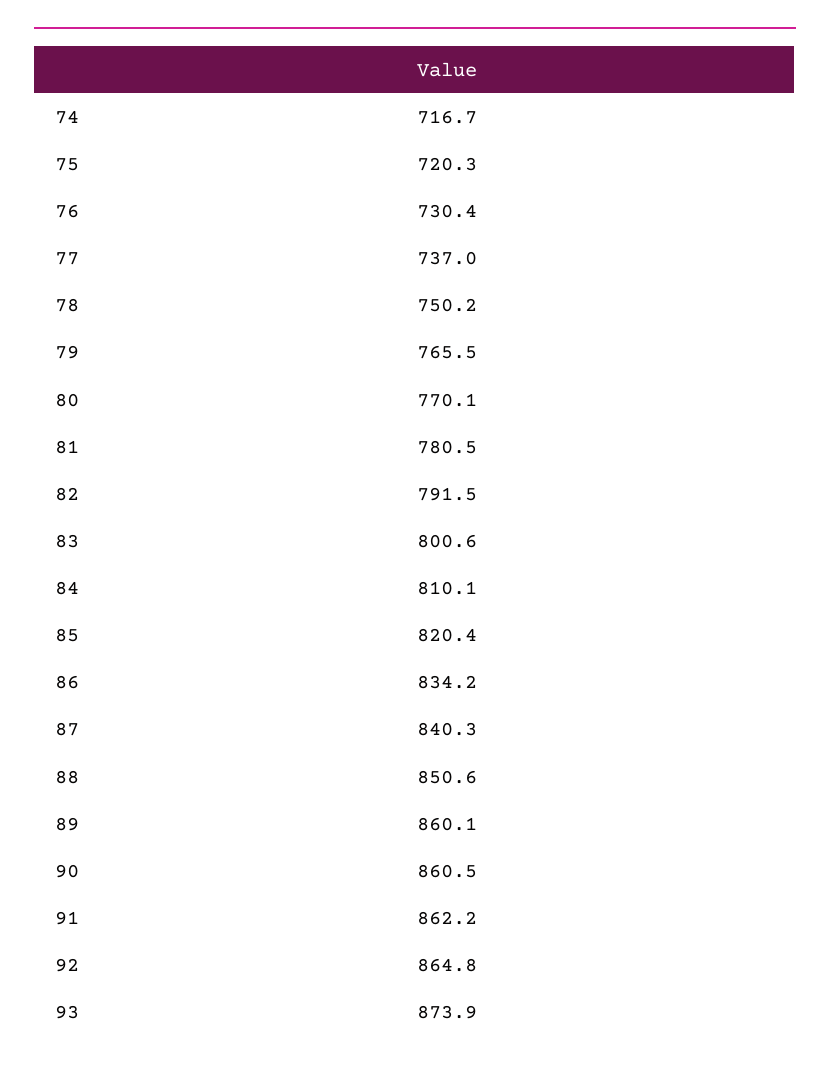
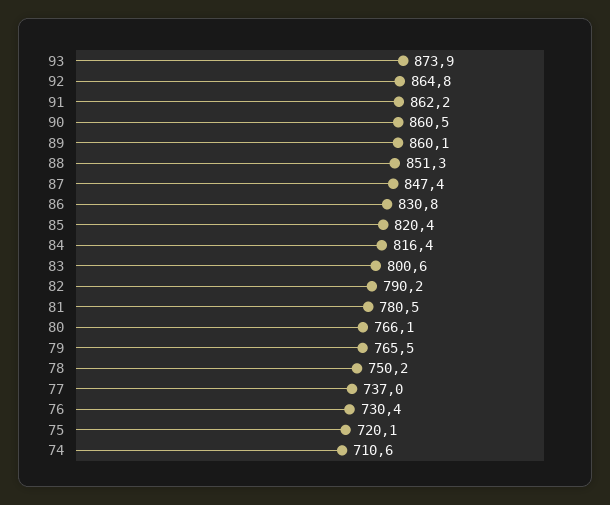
  {
-   "74": 716.7,
+   "74": 710.6,
-   "75": 720.3,
+   "75": 720.1,
    "76": 730.4,
    "77": 737,
    "78": 750.2,
    "79": 765.5,
-   "80": 770.1,
+   "80": 766.1,
    "81": 780.5,
-   "82": 791.5,
+   "82": 790.2,
    "83": 800.6,
-   "84": 810.1,
+   "84": 816.4,
    "85": 820.4,
-   "86": 834.2,
+   "86": 830.8,
-   "87": 840.3,
+   "87": 847.4,
-   "88": 850.6,
+   "88": 851.3,
    "89": 860.1,
    "90": 860.5,
    "91": 862.2,
    "92": 864.8,
    "93": 873.9
  }

